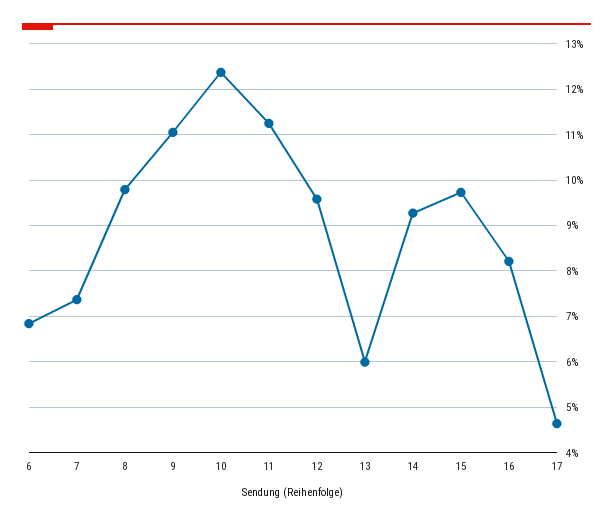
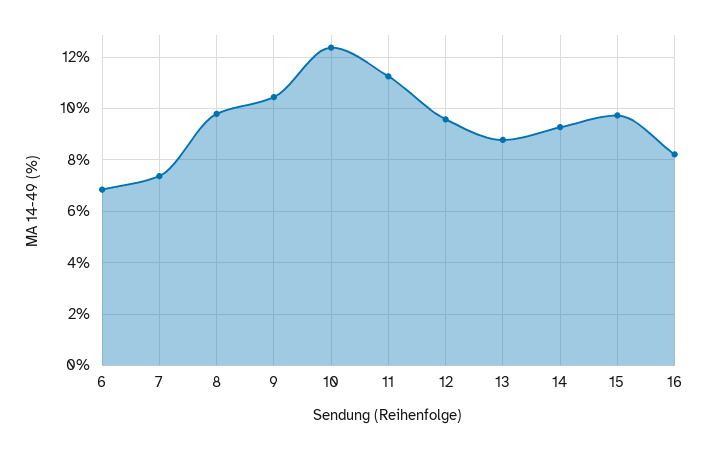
  {
    "6": 6.8,
    "7": 7.4,
    "8": 9.8,
-   "9": 11,
+   "9": 10.5,
    "10": 12.4,
    "11": 11.2,
    "12": 9.6,
-   "13": 6,
+   "13": 8.75,
    "14": 9.2,
    "15": 9.8,
-   "16": 8.2,
+   "16": 8.2
-   "17": 4.6
  }

